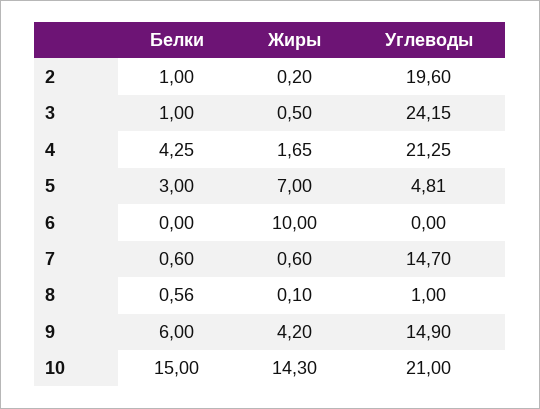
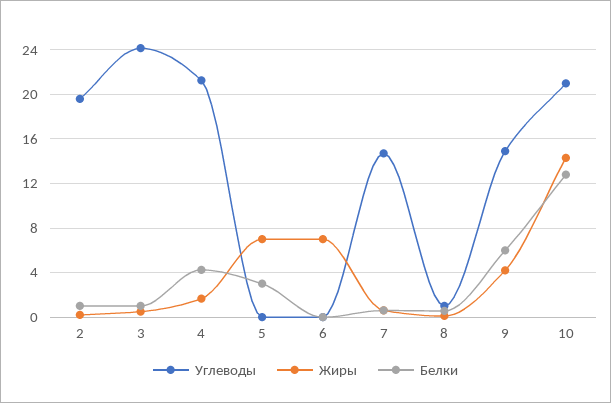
  {
    "Белки": {
      "2": 1,
      "3": 1,
      "4": 4.25,
      "5": 3,
      "6": 0,
      "7": 0.6,
      "8": 0.56,
      "9": 6,
-     "10": 15
+     "10": 13
    },
    "Жиры": {
      "2": 0.2,
      "3": 0.5,
      "4": 1.65,
      "5": 7,
-     "6": 10,
+     "6": 7,
      "7": 0.6,
      "8": 0.1,
      "9": 4.2,
      "10": 14.3
    },
    "Углеводы": {
      "2": 19.6,
      "3": 24.15,
      "4": 21.25,
-     "5": 4.81,
+     "5": 0,
      "6": 0,
      "7": 14.7,
      "8": 1,
      "9": 14.9,
      "10": 21
    }
  }

